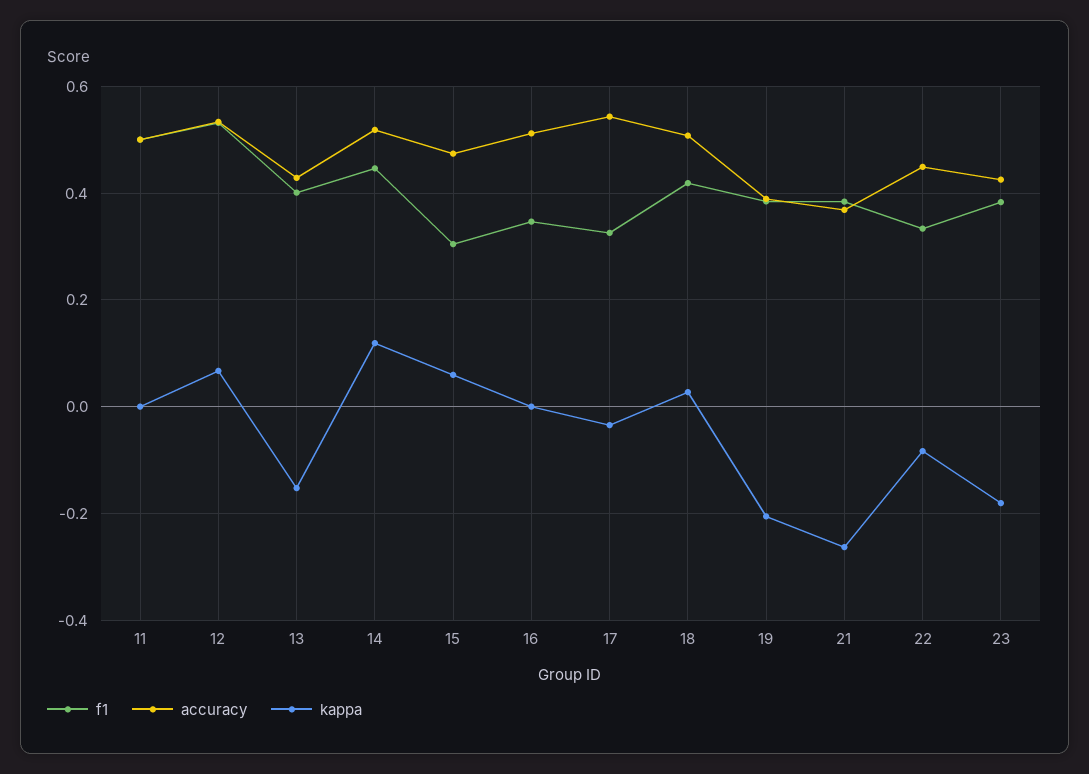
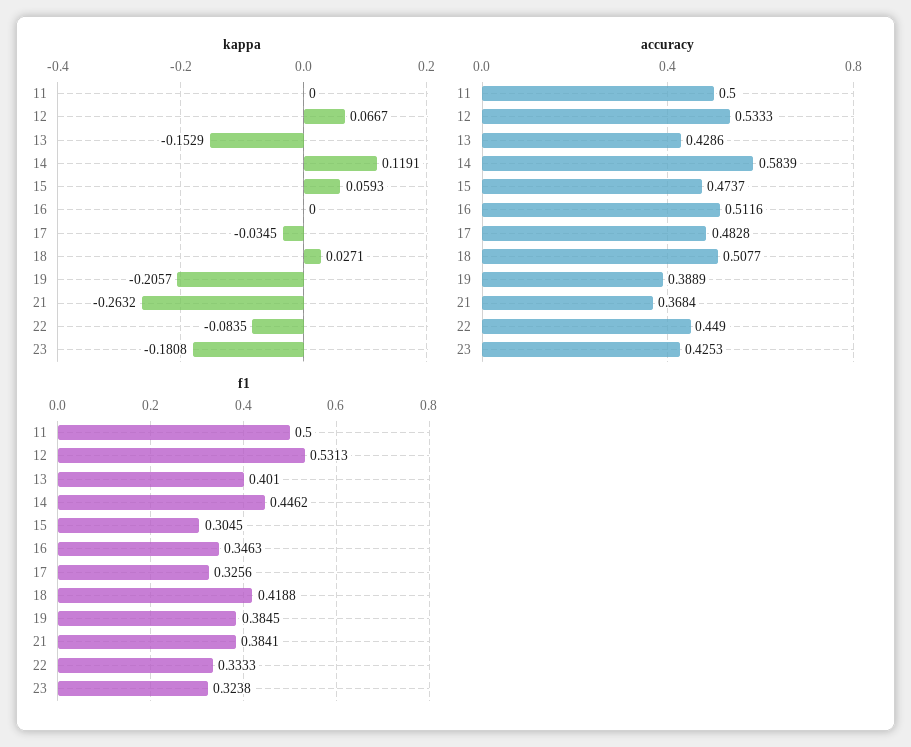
  {
    "f1": {
      "11": 0.5,
      "12": 0.5313,
      "13": 0.401,
      "14": 0.4462,
      "15": 0.3045,
      "16": 0.3463,
      "17": 0.3256,
      "18": 0.4188,
      "19": 0.3845,
      "21": 0.3841,
      "22": 0.3333,
-     "23": 0.38
+     "23": 0.3238
    },
    "accuracy": {
      "11": 0.5,
      "12": 0.5333,
      "13": 0.4286,
-     "14": 0.52,
+     "14": 0.5839,
      "15": 0.4737,
      "16": 0.5116,
-     "17": 0.54,
+     "17": 0.4828,
      "18": 0.5077,
      "19": 0.3889,
      "21": 0.3684,
      "22": 0.449,
      "23": 0.4253
    },
    "kappa": {
      "11": 0,
      "12": 0.0667,
      "13": -0.1529,
      "14": 0.1191,
      "15": 0.0593,
      "16": 0,
      "17": -0.0345,
      "18": 0.0271,
      "19": -0.2057,
      "21": -0.2632,
      "22": -0.0835,
      "23": -0.1808
    }
  }

